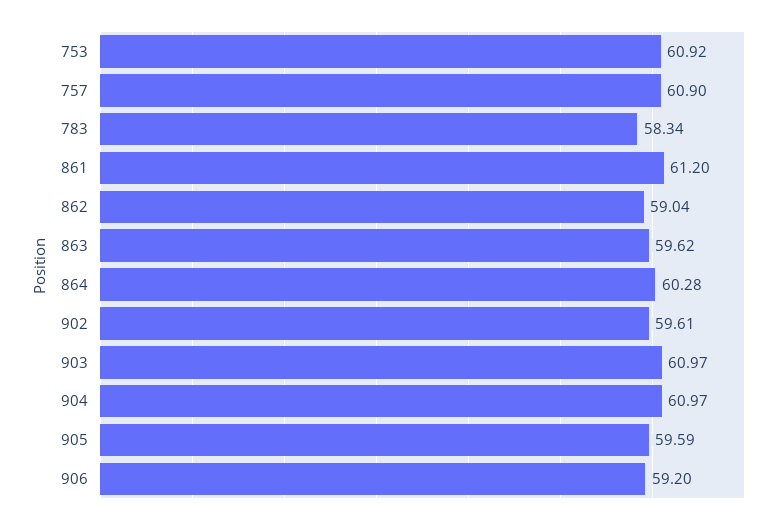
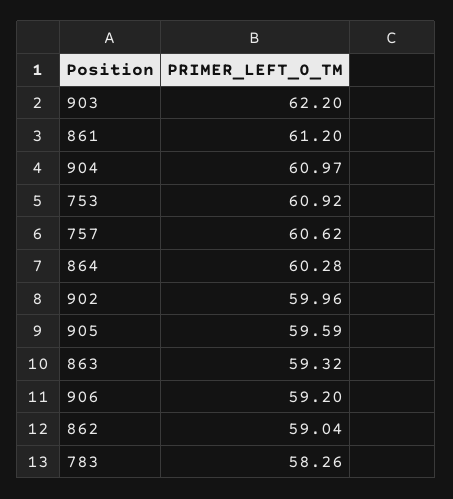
  {
    "753": 60.92,
-   "757": 60.9,
+   "757": 60.62,
-   "783": 58.34,
+   "783": 58.26,
    "861": 61.2,
    "862": 59.04,
-   "863": 59.62,
+   "863": 59.32,
    "864": 60.28,
-   "902": 59.61,
+   "902": 59.96,
-   "903": 60.97,
+   "903": 62.2,
    "904": 60.97,
    "905": 59.59,
    "906": 59.2
  }

